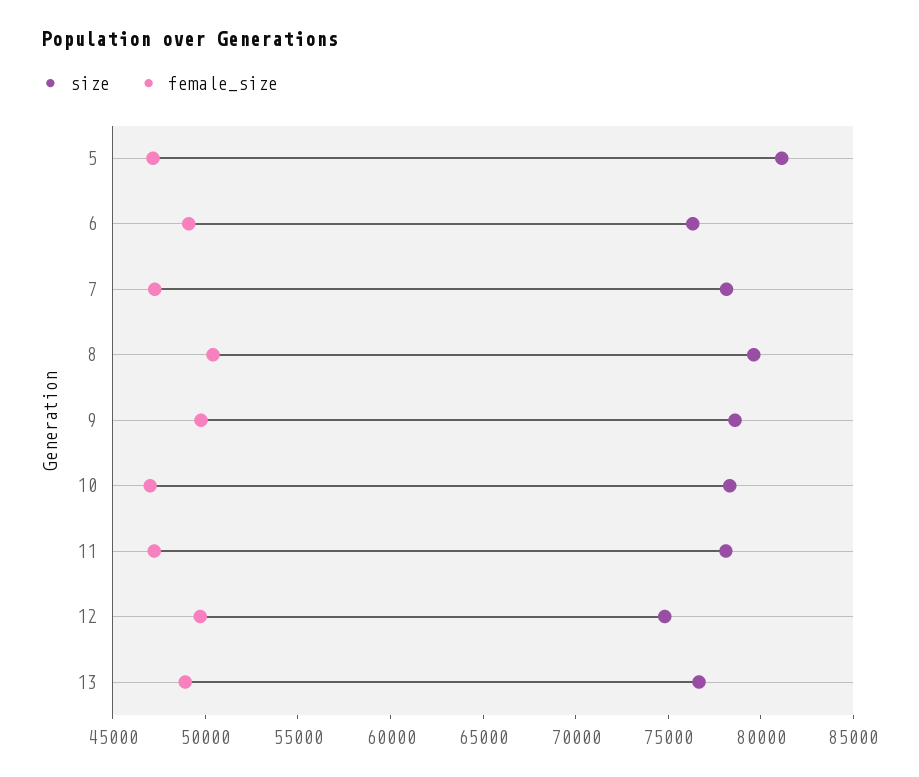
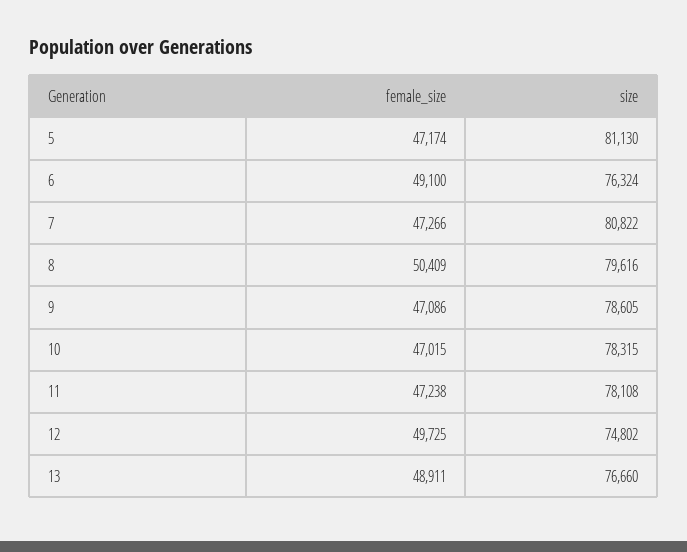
  {
    "size": {
      "5": 81130,
      "6": 76324,
-     "7": 78000,
+     "7": 80822,
      "8": 79616,
      "9": 78605,
      "10": 78315,
      "11": 78108,
      "12": 74802,
      "13": 76660
    },
    "female_size": {
      "5": 47174,
      "6": 49100,
      "7": 47266,
      "8": 50409,
-     "9": 50000,
+     "9": 47086,
      "10": 47015,
      "11": 47238,
      "12": 49725,
      "13": 48911
    }
  }

